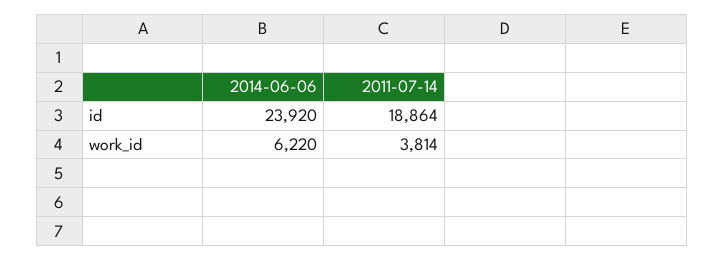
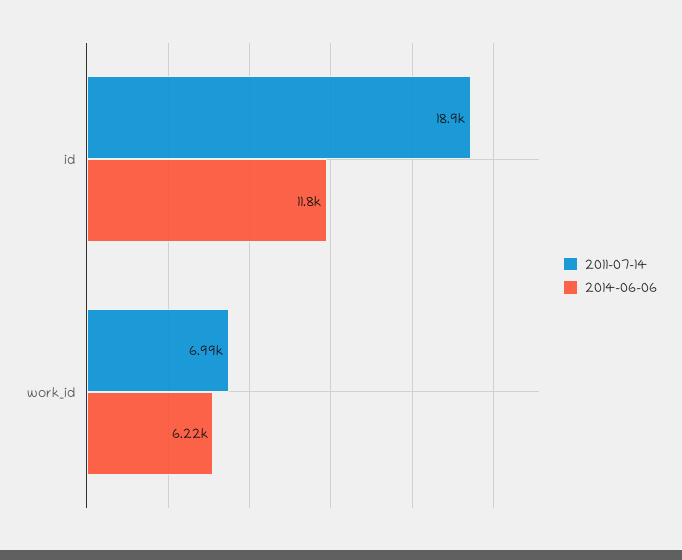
  {
    "2014-06-06": {
-     "id": 23920,
+     "id": 11800,
      "work_id": 6220
    },
    "2011-07-14": {
      "id": 18864,
-     "work_id": 3814
+     "work_id": 6990
    }
  }

